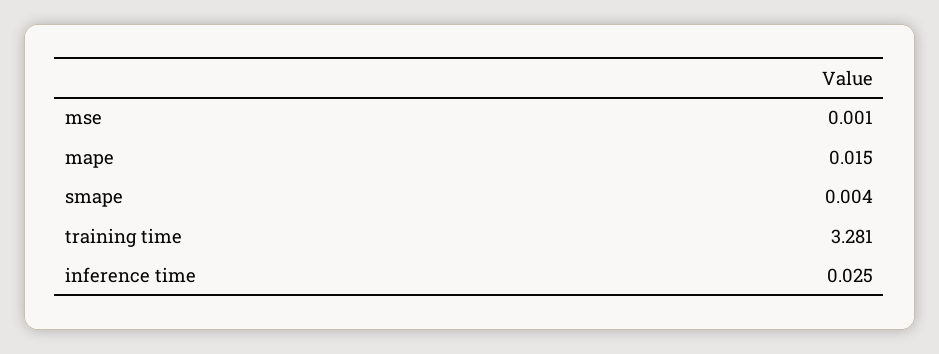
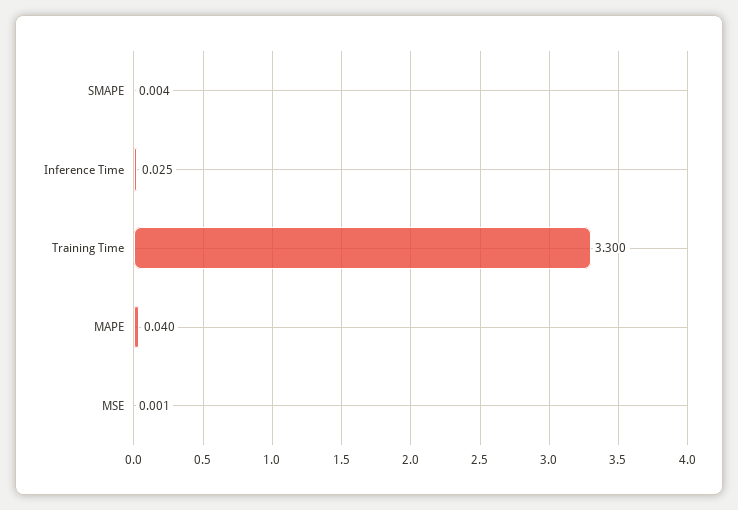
  {
    "mse": 0.001,
-   "mape": 0.015,
+   "mape": 0.04,
    "smape": 0.004,
-   "training time": 3.281,
+   "training time": 3.3,
    "inference time": 0.025
  }

